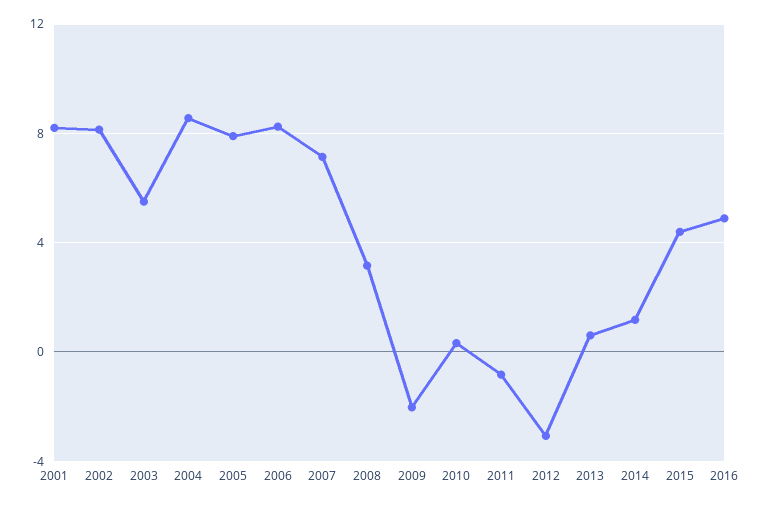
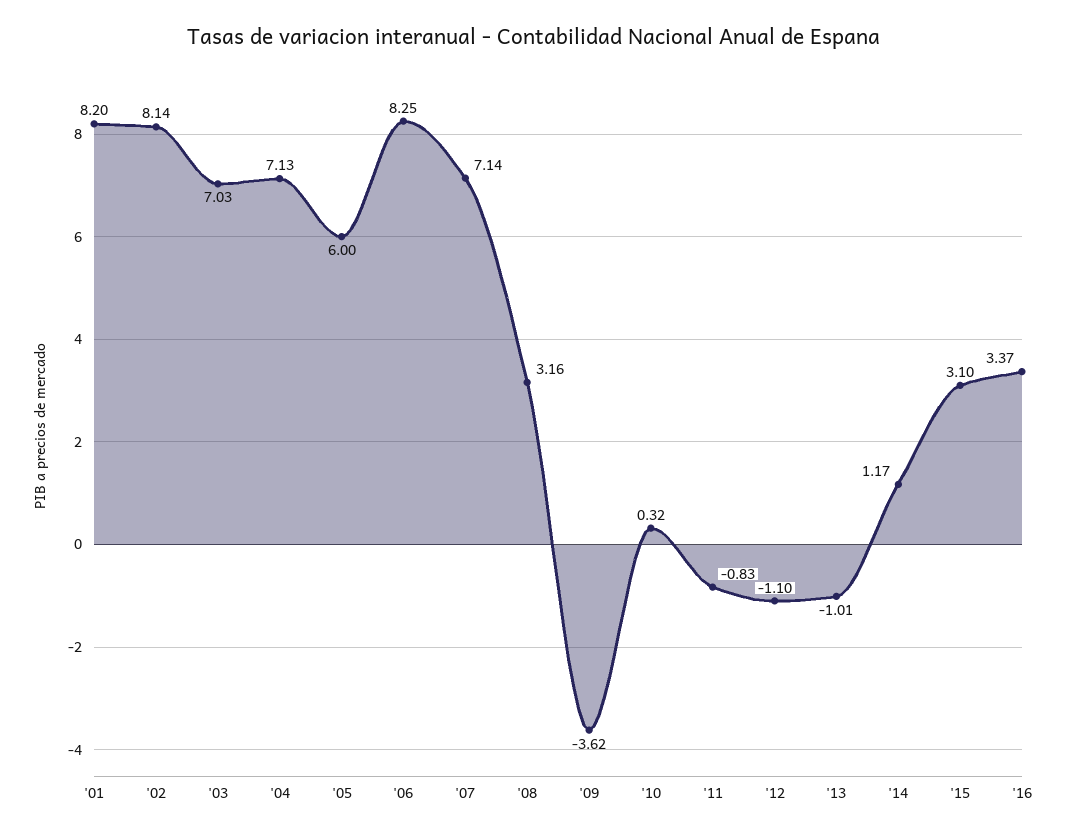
  {
    "2001": 8.2,
    "2002": 8.14,
-   "2003": 5.5,
+   "2003": 7.03,
-   "2004": 8.5,
+   "2004": 7.13,
-   "2005": 8,
+   "2005": 6,
    "2006": 8.25,
    "2007": 7.14,
    "2008": 3.16,
-   "2009": -2,
+   "2009": -3.62,
    "2010": 0.32,
    "2011": -0.83,
-   "2012": -3,
+   "2012": -1.1,
-   "2013": 0.5,
+   "2013": -1.01,
    "2014": 1.17,
-   "2015": 4.5,
+   "2015": 3.1,
-   "2016": 5
+   "2016": 3.37
  }

